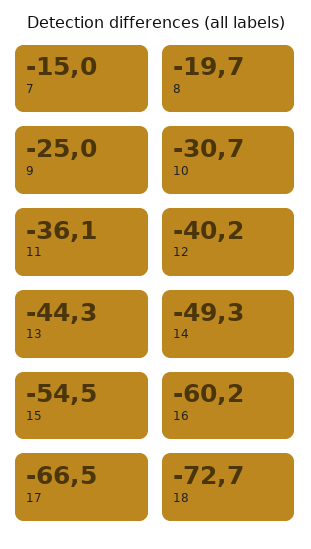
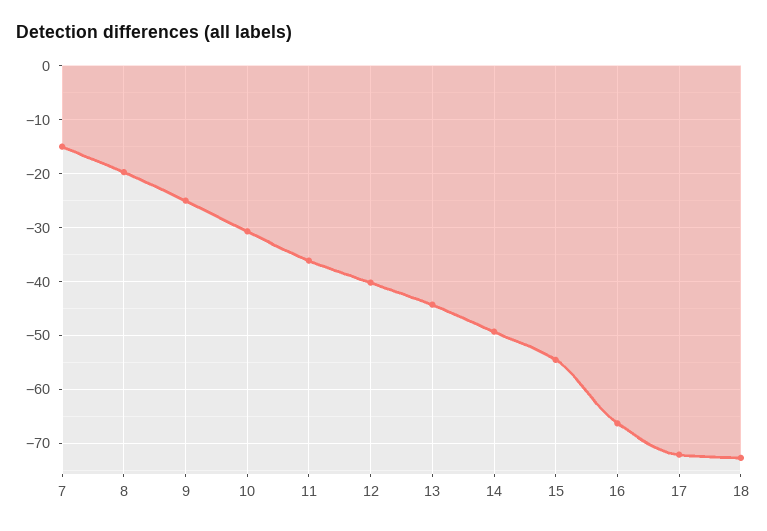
  {
    "7": -15,
    "8": -19.7,
    "9": -25,
    "10": -30.7,
    "11": -36.1,
    "12": -40.2,
    "13": -44.3,
    "14": -49.3,
    "15": -54.5,
-   "16": -60.2,
+   "16": -66,
-   "17": -66.5,
+   "17": -72,
    "18": -72.7
  }

